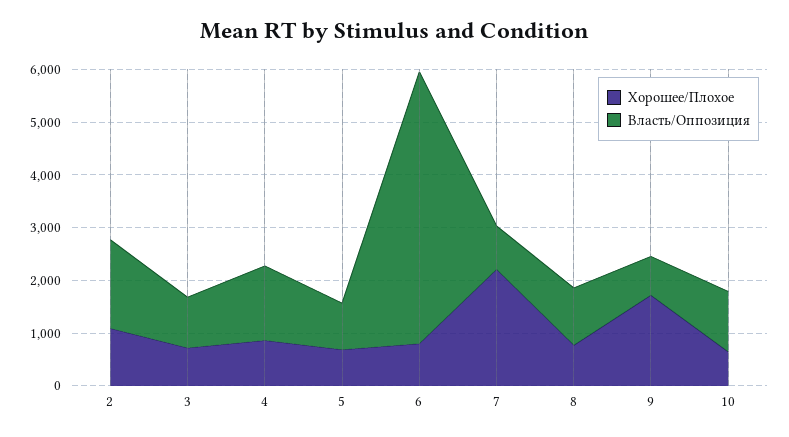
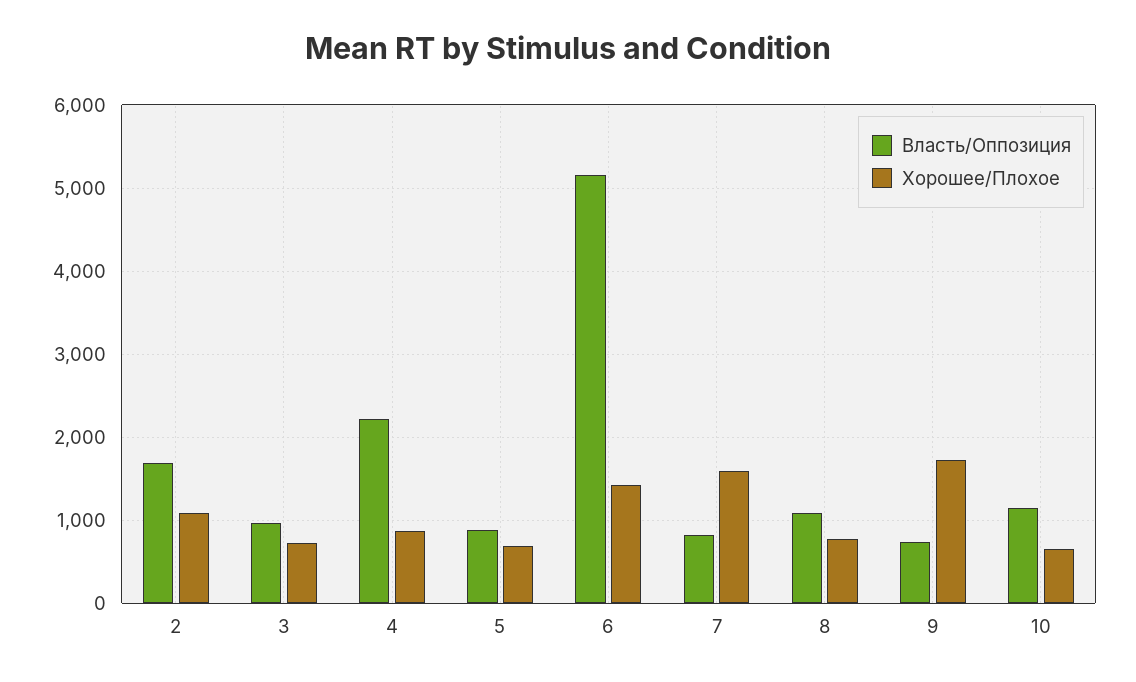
  {
    "Хорошее/Плохое": {
      "2": 1100,
      "3": 700,
      "4": 900,
      "5": 700,
-     "6": 800,
+     "6": 1400,
-     "7": 2200,
+     "7": 1600,
      "8": 800,
      "9": 1700,
      "10": 700
    },
    "Власть/Оппозиция": {
      "2": 1700,
      "3": 1000,
-     "4": 1400,
+     "4": 2200,
      "5": 900,
      "6": 5200,
      "7": 800,
      "8": 1100,
      "9": 700,
      "10": 1100
    }
  }

